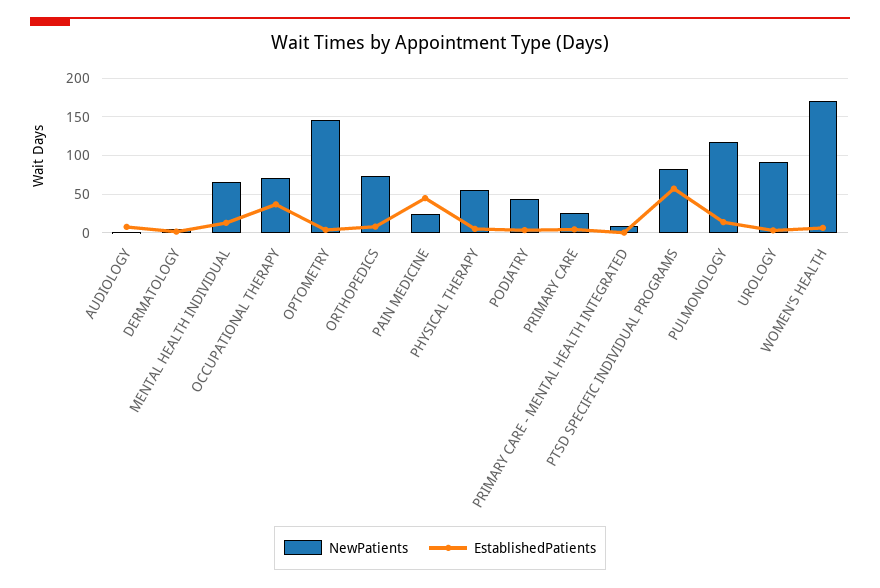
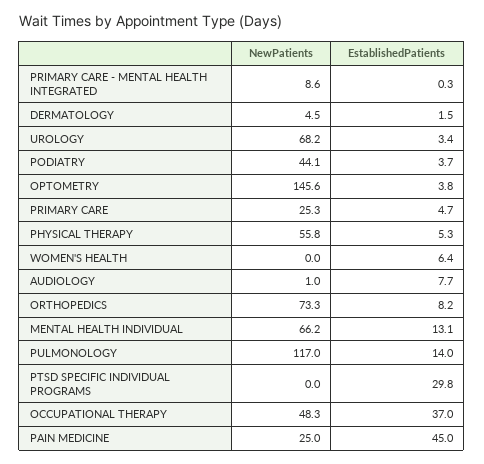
  {
    "NewPatients": {
      "AUDIOLOGY": 1,
      "DERMATOLOGY": 4.5,
      "MENTAL HEALTH INDIVIDUAL": 66.2,
-     "OCCUPATIONAL THERAPY": 70,
+     "OCCUPATIONAL THERAPY": 48.3,
      "OPTOMETRY": 145.6,
      "ORTHOPEDICS": 73.3,
      "PAIN MEDICINE": 25,
      "PHYSICAL THERAPY": 55.8,
      "PODIATRY": 44.1,
      "PRIMARY CARE": 25.3,
      "PRIMARY CARE - MENTAL HEALTH INTEGRATED": 8.6,
-     "PTSD SPECIFIC INDIVIDUAL PROGRAMS": 80,
+     "PTSD SPECIFIC INDIVIDUAL PROGRAMS": 0,
      "PULMONOLOGY": 117,
-     "UROLOGY": 90,
+     "UROLOGY": 68.2,
-     "WOMEN'S HEALTH": 170
+     "WOMEN'S HEALTH": 0
    },
    "EstablishedPatients": {
      "AUDIOLOGY": 7.7,
      "DERMATOLOGY": 1.5,
      "MENTAL HEALTH INDIVIDUAL": 13.1,
      "OCCUPATIONAL THERAPY": 37,
      "OPTOMETRY": 3.8,
      "ORTHOPEDICS": 8.2,
      "PAIN MEDICINE": 45,
      "PHYSICAL THERAPY": 5.3,
      "PODIATRY": 3.7,
      "PRIMARY CARE": 4.7,
      "PRIMARY CARE - MENTAL HEALTH INTEGRATED": 0.3,
-     "PTSD SPECIFIC INDIVIDUAL PROGRAMS": 60,
+     "PTSD SPECIFIC INDIVIDUAL PROGRAMS": 29.8,
      "PULMONOLOGY": 14,
      "UROLOGY": 3.4,
      "WOMEN'S HEALTH": 6.4
    }
  }

